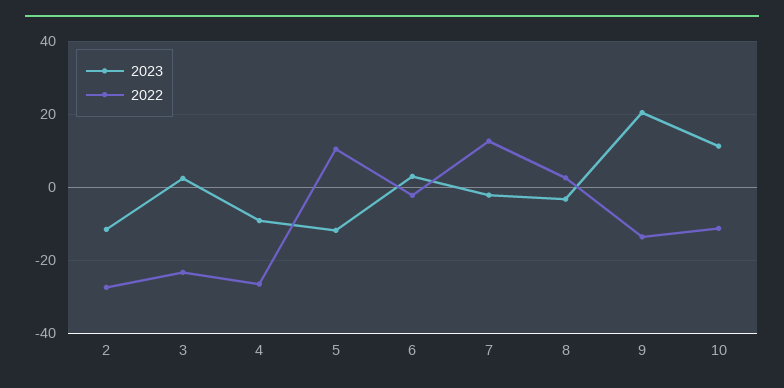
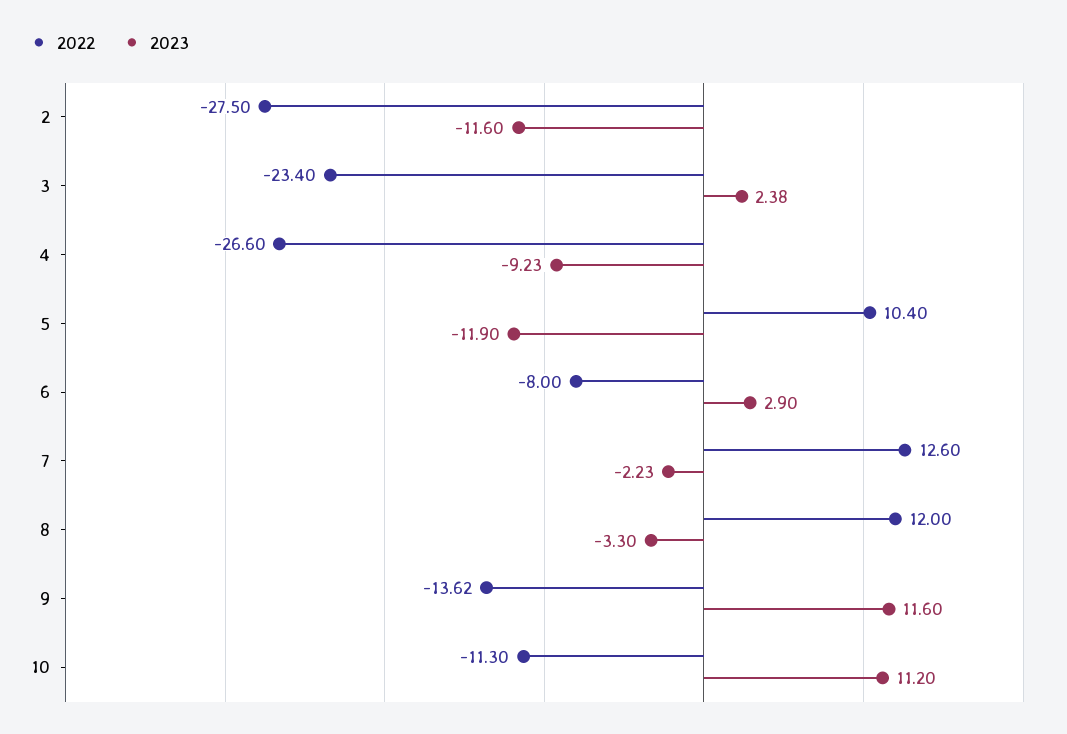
  {
    "2023": {
      "2": -11.6,
      "3": 2.38,
      "4": -9.23,
      "5": -11.9,
      "6": 2.9,
      "7": -2.23,
      "8": -3.3,
-     "9": 20,
+     "9": 11.6,
      "10": 11.2
    },
    "2022": {
      "2": -27.5,
      "3": -23.4,
      "4": -26.6,
      "5": 10.4,
-     "6": -2,
+     "6": -8,
      "7": 12.6,
-     "8": 2,
+     "8": 12,
      "9": -13.62,
      "10": -11.3
    }
  }

